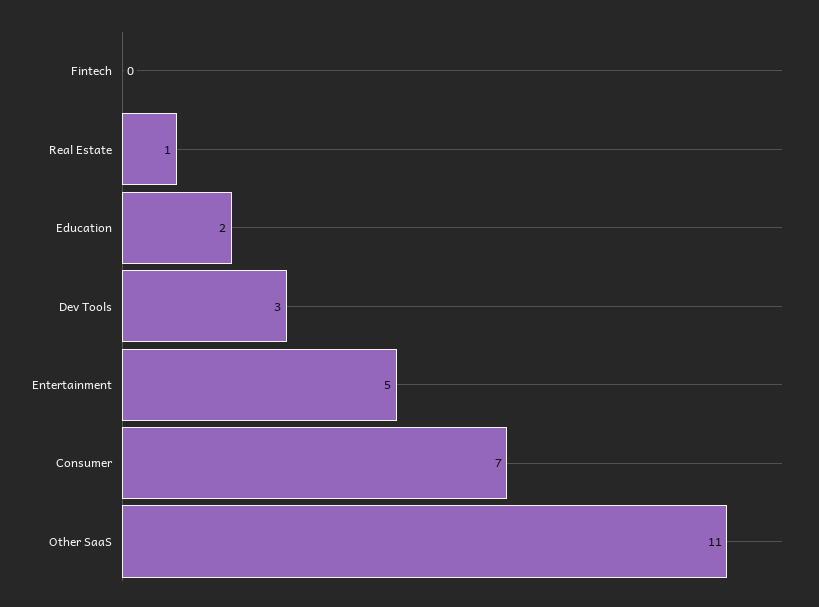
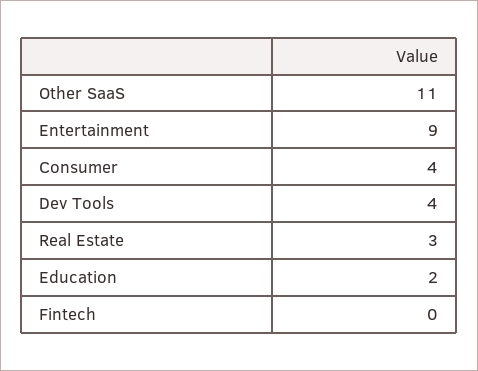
  {
    "Fintech": 0,
-   "Real Estate": 1,
+   "Real Estate": 3,
    "Education": 2,
-   "Dev Tools": 3,
+   "Dev Tools": 4,
-   "Entertainment": 5,
+   "Entertainment": 9,
-   "Consumer": 7,
+   "Consumer": 4,
    "Other SaaS": 11
  }

